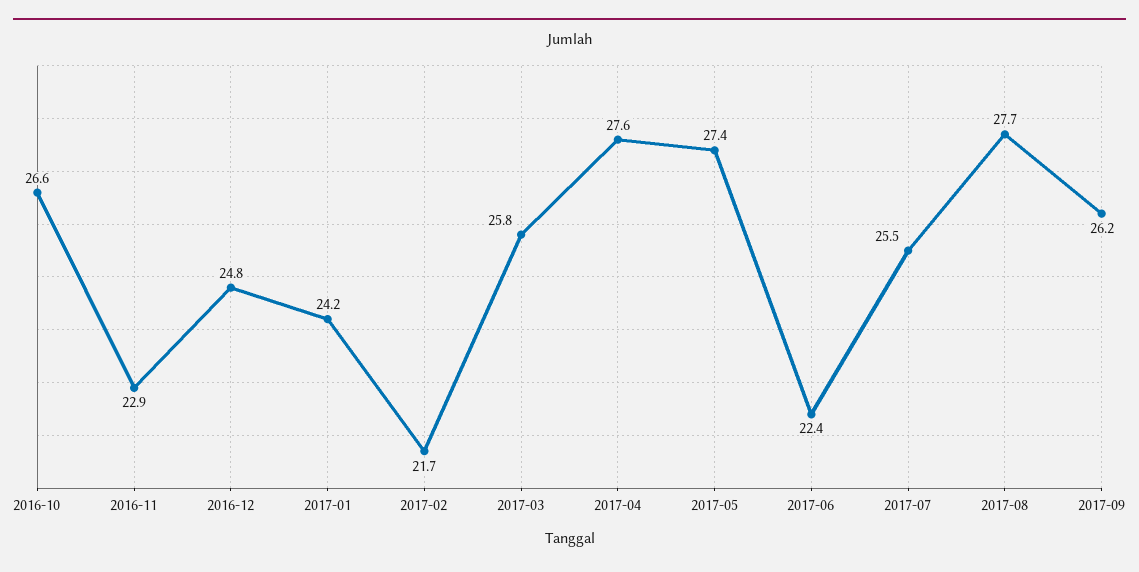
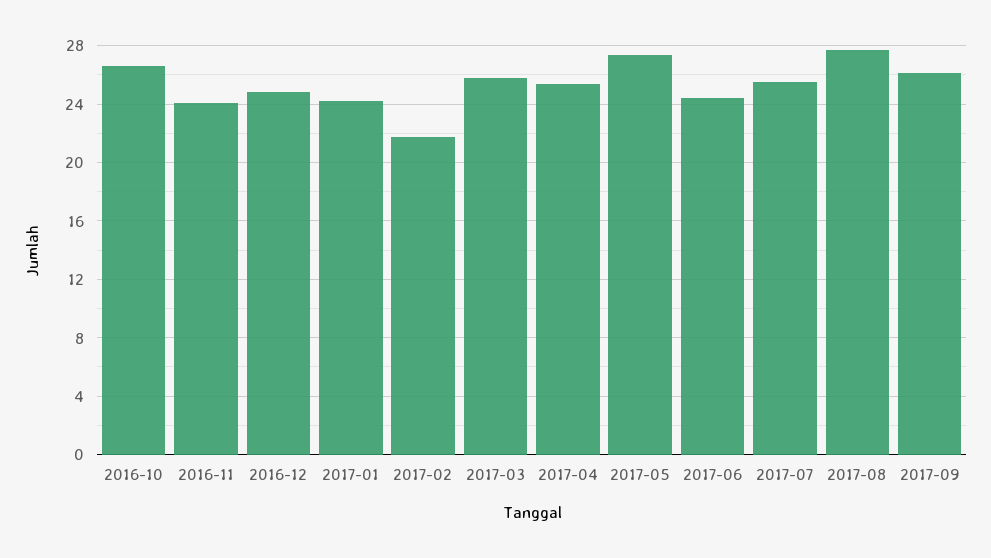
  {
    "2016-10": 26.6,
-   "2016-11": 22.9,
+   "2016-11": 24,
    "2016-12": 24.8,
    "2017-01": 24.2,
    "2017-02": 21.7,
    "2017-03": 25.8,
-   "2017-04": 27.6,
+   "2017-04": 25.5,
    "2017-05": 27.4,
-   "2017-06": 22.4,
+   "2017-06": 24.5,
    "2017-07": 25.5,
    "2017-08": 27.7,
    "2017-09": 26.2
  }

